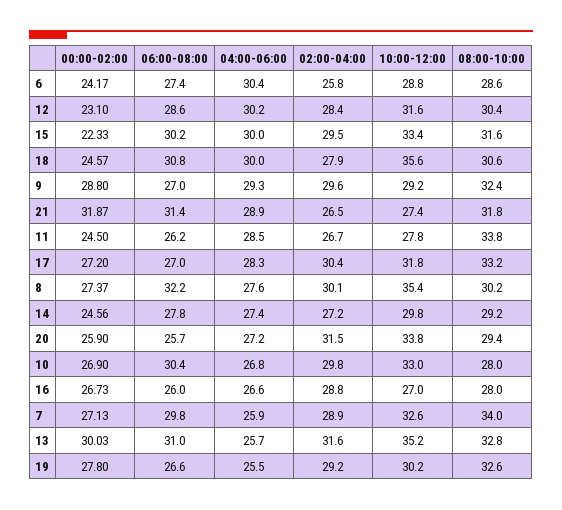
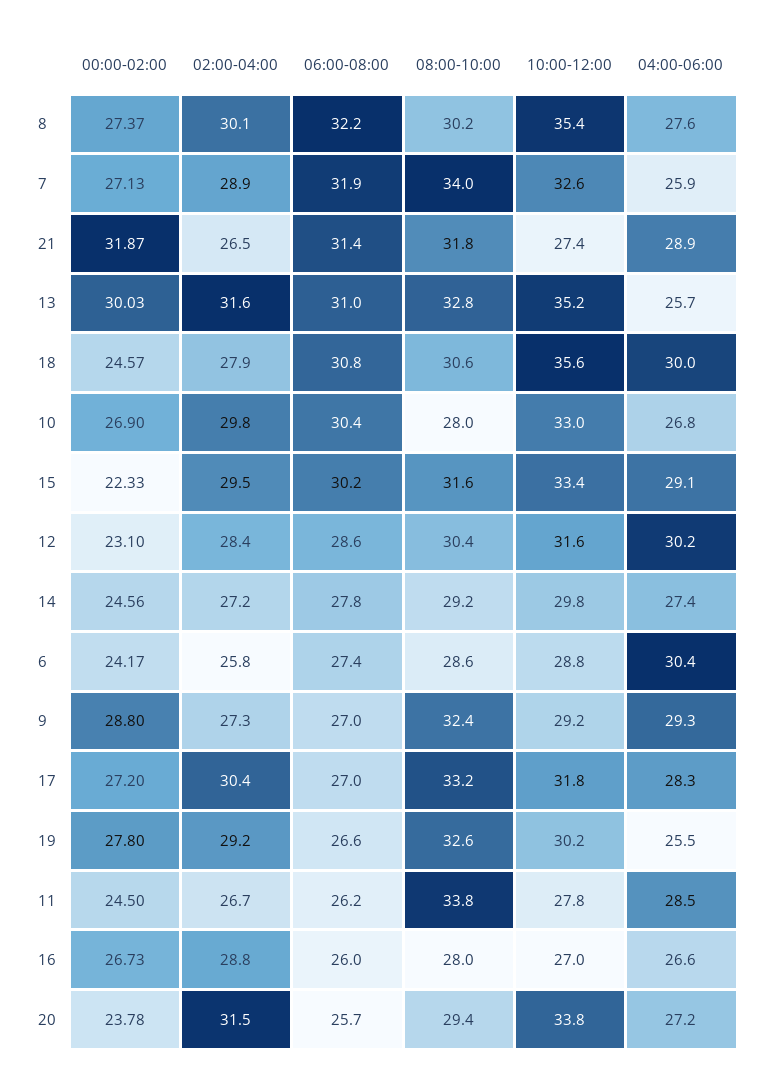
  {
    "00:00-02:00": {
      "6": 24.17,
      "12": 23.1,
      "15": 22.33,
      "18": 24.57,
      "9": 28.8,
      "21": 31.87,
      "11": 24.5,
      "17": 27.2,
      "8": 27.37,
      "14": 24.56,
-     "20": 25.9,
+     "20": 23.78,
      "10": 26.9,
      "16": 26.73,
      "7": 27.13,
      "13": 30.03,
      "19": 27.8
    },
    "06:00-08:00": {
      "6": 27.4,
      "12": 28.6,
      "15": 30.2,
      "18": 30.8,
      "9": 27,
      "21": 31.4,
      "11": 26.2,
      "17": 27,
      "8": 32.2,
      "14": 27.8,
      "20": 25.7,
      "10": 30.4,
      "16": 26,
-     "7": 29.8,
+     "7": 31.9,
      "13": 31,
      "19": 26.6
    },
    "04:00-06:00": {
      "6": 30.4,
      "12": 30.2,
-     "15": 30,
+     "15": 29.1,
      "18": 30,
      "9": 29.3,
      "21": 28.9,
      "11": 28.5,
      "17": 28.3,
      "8": 27.6,
      "14": 27.4,
      "20": 27.2,
      "10": 26.8,
      "16": 26.6,
      "7": 25.9,
      "13": 25.7,
      "19": 25.5
    },
    "02:00-04:00": {
      "6": 25.8,
      "12": 28.4,
      "15": 29.5,
      "18": 27.9,
-     "9": 29.6,
+     "9": 27.3,
      "21": 26.5,
      "11": 26.7,
      "17": 30.4,
      "8": 30.1,
      "14": 27.2,
      "20": 31.5,
      "10": 29.8,
      "16": 28.8,
      "7": 28.9,
      "13": 31.6,
      "19": 29.2
    },
    "10:00-12:00": {
      "6": 28.8,
      "12": 31.6,
      "15": 33.4,
      "18": 35.6,
      "9": 29.2,
      "21": 27.4,
      "11": 27.8,
      "17": 31.8,
      "8": 35.4,
      "14": 29.8,
      "20": 33.8,
      "10": 33,
      "16": 27,
      "7": 32.6,
      "13": 35.2,
      "19": 30.2
    },
    "08:00-10:00": {
      "6": 28.6,
      "12": 30.4,
      "15": 31.6,
      "18": 30.6,
      "9": 32.4,
      "21": 31.8,
      "11": 33.8,
      "17": 33.2,
      "8": 30.2,
      "14": 29.2,
      "20": 29.4,
      "10": 28,
      "16": 28,
      "7": 34,
      "13": 32.8,
      "19": 32.6
    }
  }

